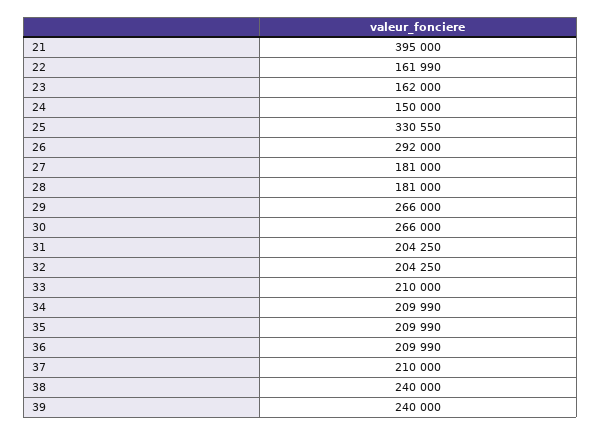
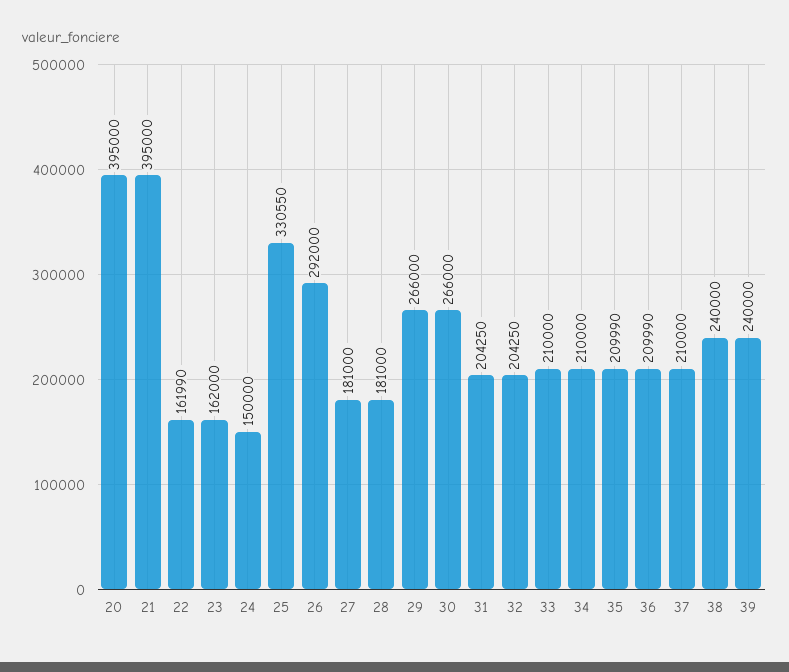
  {
    "21": 395000,
    "22": 161990,
    "23": 162000,
    "24": 150000,
    "25": 330550,
    "26": 292000,
    "27": 181000,
    "28": 181000,
    "29": 266000,
    "30": 266000,
    "31": 204250,
    "32": 204250,
    "33": 210000,
-   "34": 209990,
+   "34": 210000,
    "35": 209990,
    "36": 209990,
    "37": 210000,
    "38": 240000,
-   "39": 240000
+   "39": 240000,
+   "20": 395000
  }

